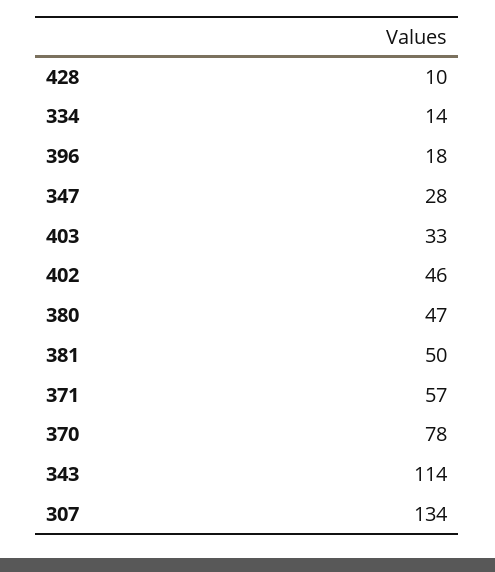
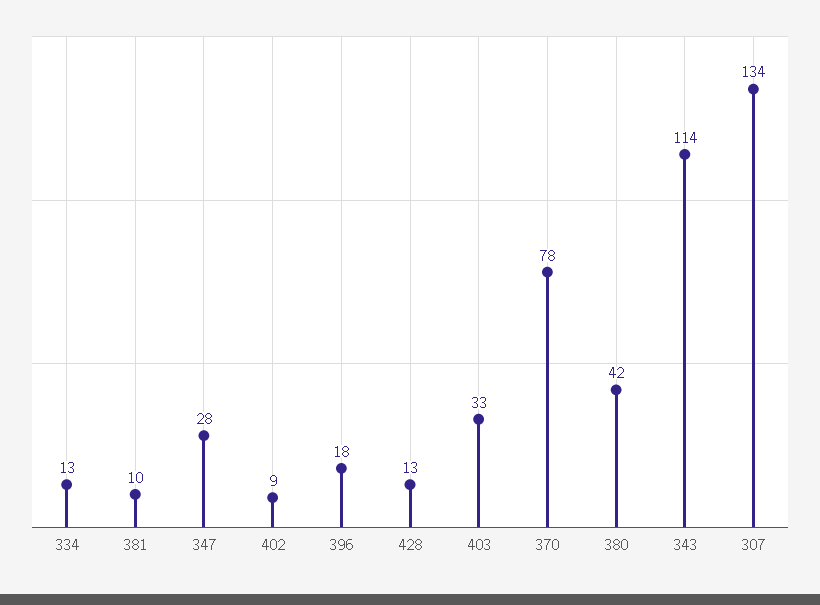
  {
-   "428": 10,
+   "428": 13,
-   "334": 14,
+   "334": 13,
    "396": 18,
    "347": 28,
    "403": 33,
-   "402": 46,
+   "402": 9,
-   "380": 47,
+   "380": 42,
-   "381": 50,
+   "381": 10,
-   "371": 57,
    "370": 78,
    "343": 114,
    "307": 134
  }

